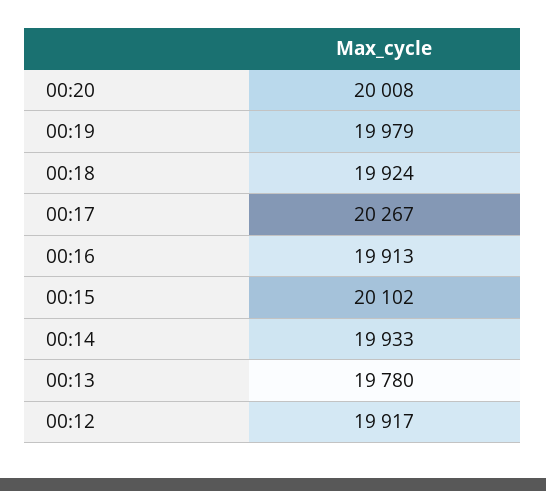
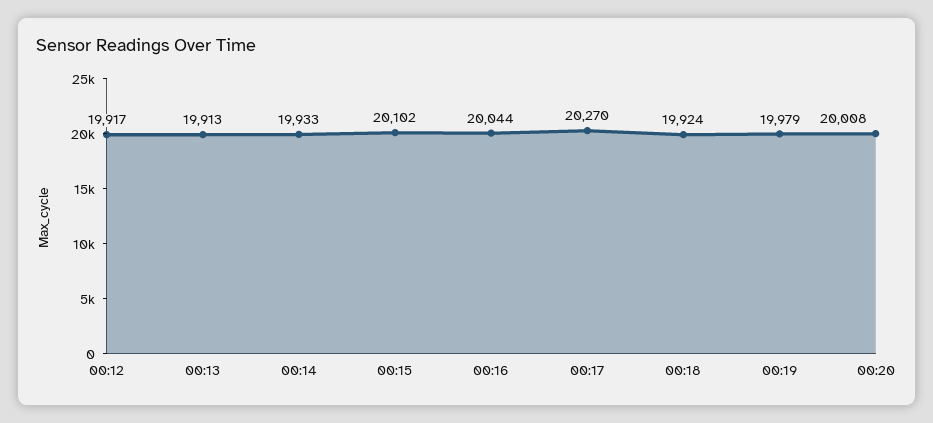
  {
    "00:20": 20008,
    "00:19": 19979,
    "00:18": 19924,
-   "00:17": 20267,
+   "00:17": 20270,
-   "00:16": 19913,
+   "00:16": 20044,
    "00:15": 20102,
    "00:14": 19933,
-   "00:13": 19780,
+   "00:13": 19913,
    "00:12": 19917
  }

